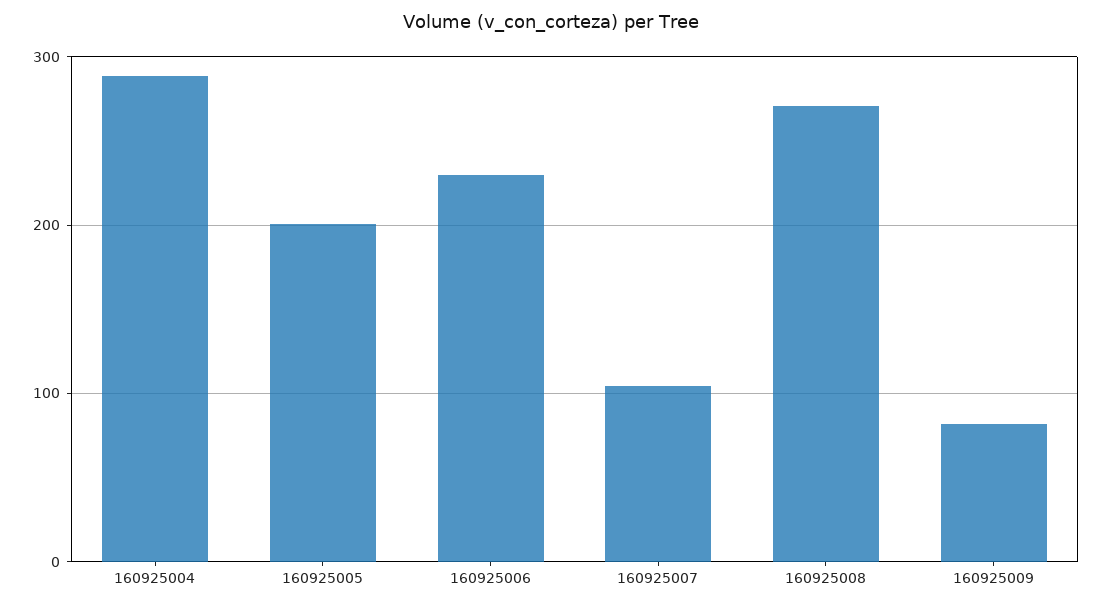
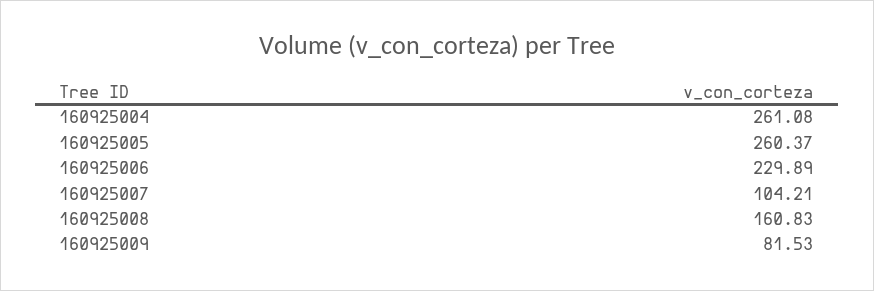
  {
-   "160925004": 290,
+   "160925004": 261.08,
-   "160925005": 200,
+   "160925005": 260.37,
    "160925006": 229.89,
    "160925007": 104.21,
-   "160925008": 270,
+   "160925008": 160.83,
    "160925009": 81.53
  }

